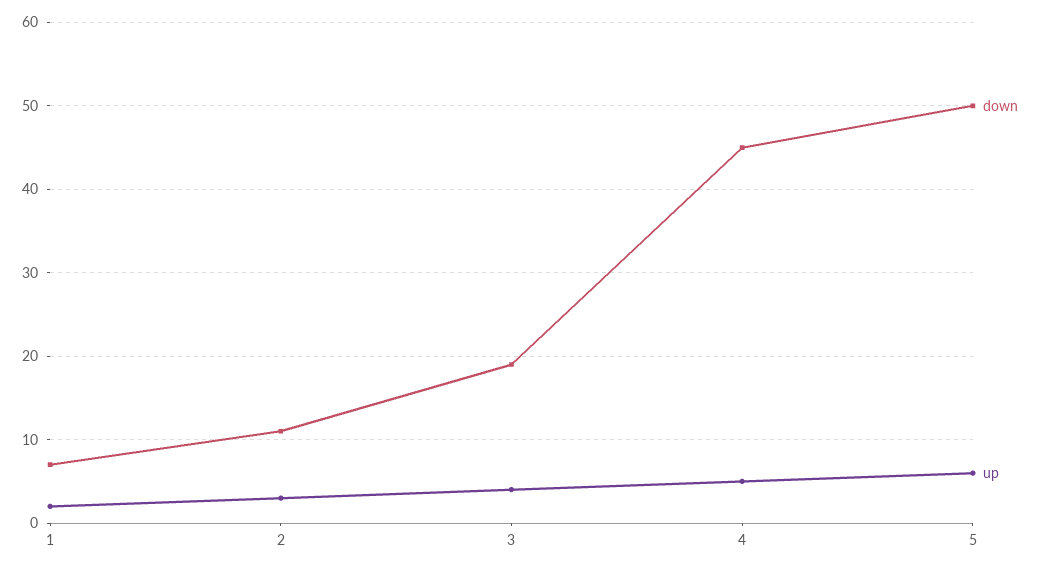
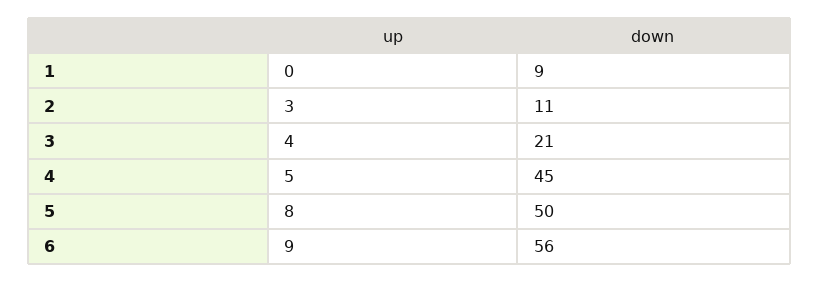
  {
    "down": {
-     "1": 7,
+     "1": 9,
      "2": 11,
-     "3": 19,
+     "3": 21,
      "4": 45,
-     "5": 50
+     "5": 50,
+     "6": 56
    },
    "up": {
-     "1": 2,
+     "1": 0,
      "2": 3,
      "3": 4,
      "4": 5,
-     "5": 6
+     "5": 8,
+     "6": 9
    }
  }

